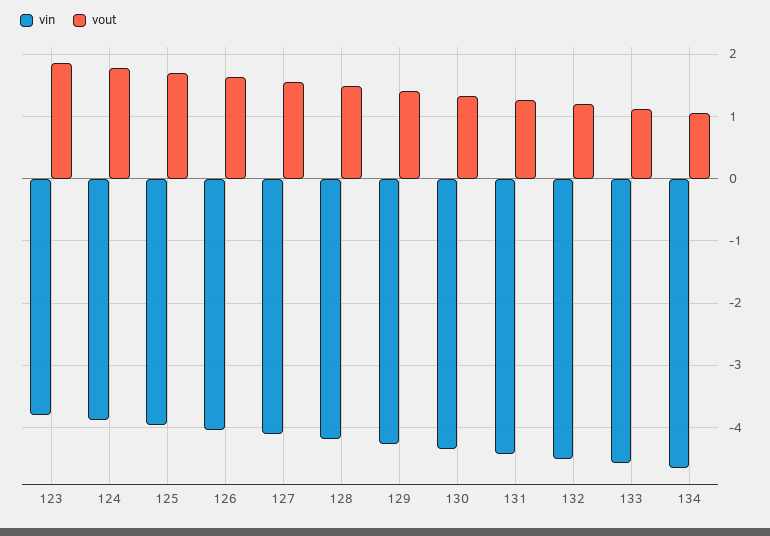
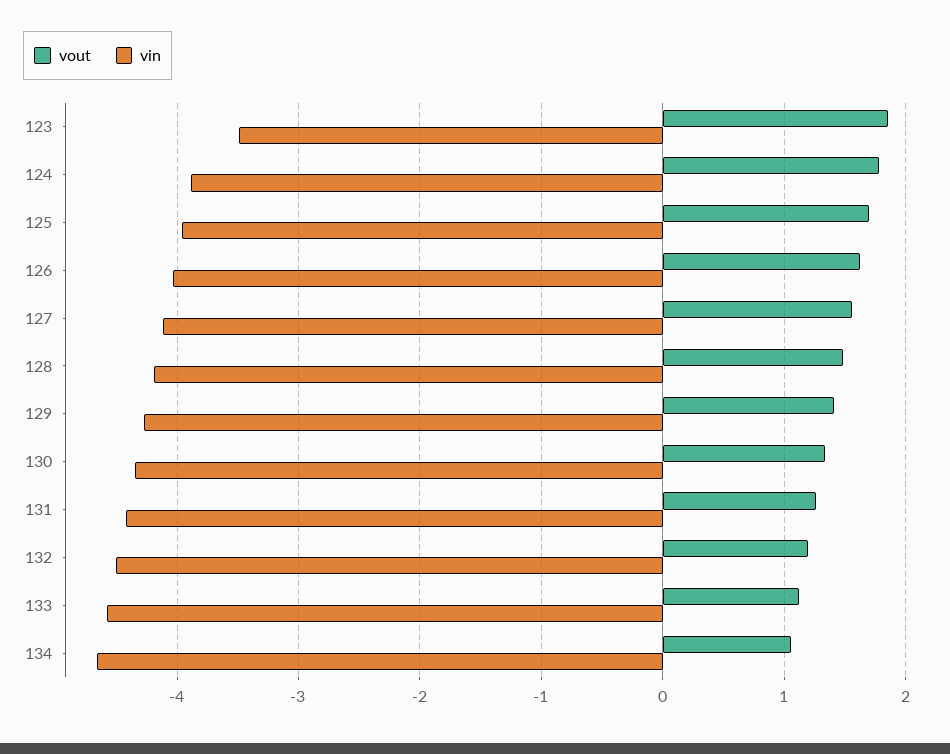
  {
    "vin": {
-     "123": -3.8,
+     "123": -3.5,
      "124": -3.9,
      "125": -4,
      "126": -4,
      "127": -4.1,
      "128": -4.2,
      "129": -4.3,
      "130": -4.3,
      "131": -4.4,
      "132": -4.5,
      "133": -4.6,
      "134": -4.7
    },
    "vout": {
      "123": 1.9,
      "124": 1.8,
      "125": 1.7,
      "126": 1.6,
      "127": 1.6,
      "128": 1.5,
      "129": 1.4,
      "130": 1.3,
      "131": 1.3,
      "132": 1.2,
      "133": 1.1,
      "134": 1.1
    }
  }

